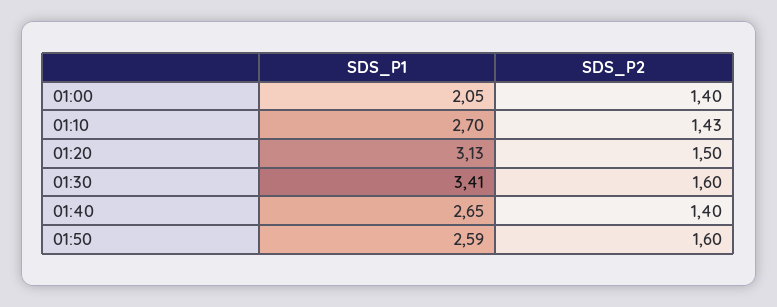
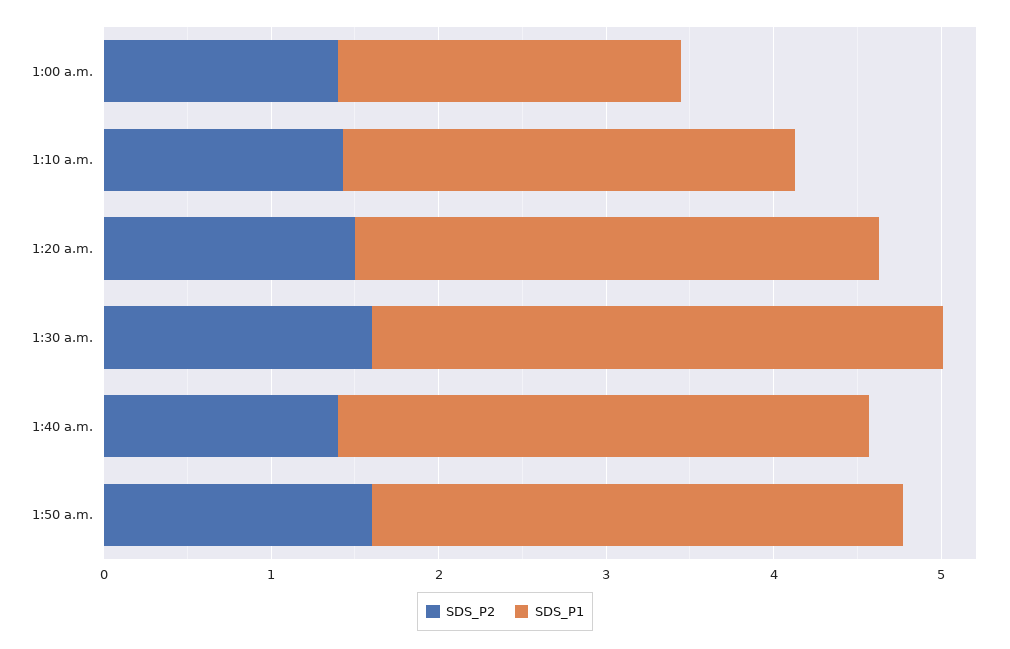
  {
    "SDS_P1": {
      "01:00": 2.05,
      "01:10": 2.7,
      "01:20": 3.13,
      "01:30": 3.41,
-     "01:40": 2.65,
+     "01:40": 3.2,
-     "01:50": 2.59
+     "01:50": 3.2
    },
    "SDS_P2": {
      "01:00": 1.4,
      "01:10": 1.43,
      "01:20": 1.5,
      "01:30": 1.6,
      "01:40": 1.4,
      "01:50": 1.6
    }
  }

